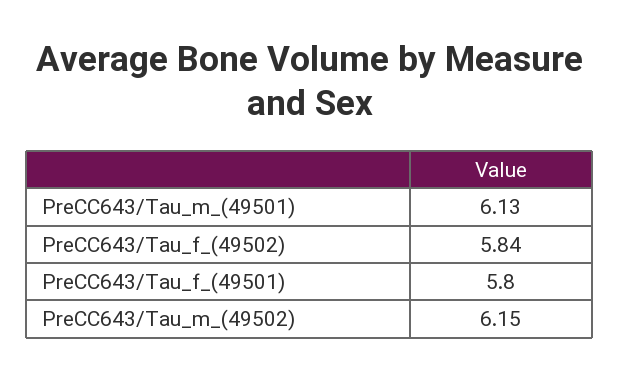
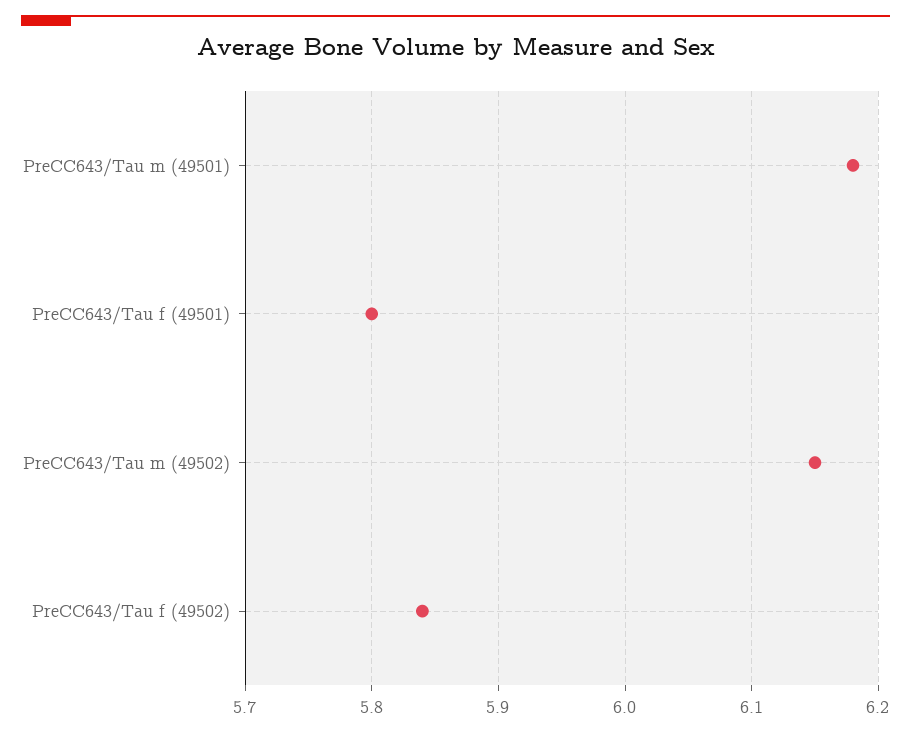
  {
-   "PreCC643/Tau_m_(49501)": 6.13,
+   "PreCC643/Tau_m_(49501)": 6.18,
    "PreCC643/Tau_f_(49502)": 5.84,
    "PreCC643/Tau_f_(49501)": 5.8,
    "PreCC643/Tau_m_(49502)": 6.15
  }

